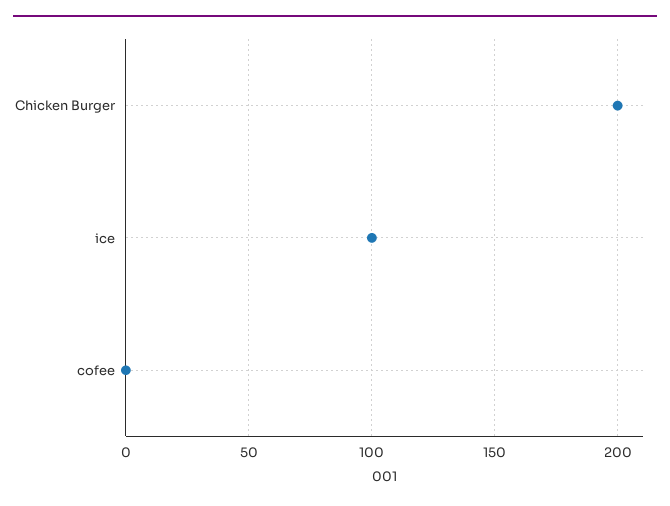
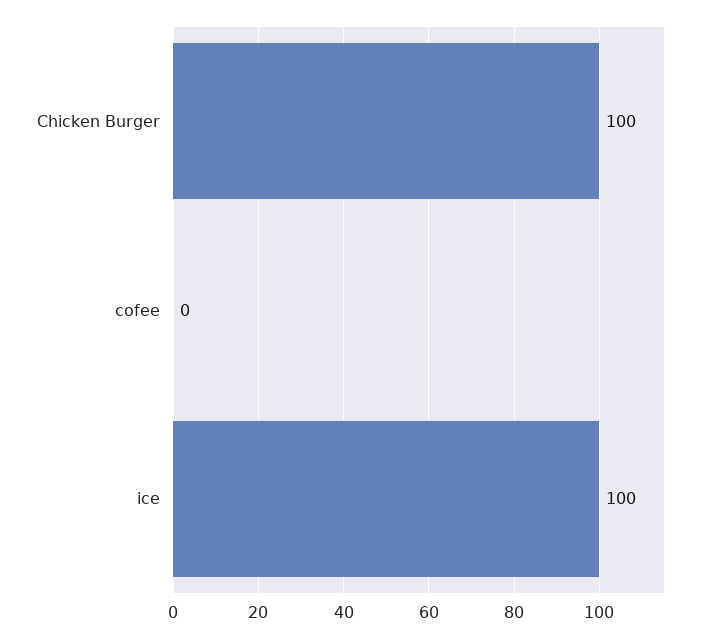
  {
-   "Chicken Burger": 200,
+   "Chicken Burger": 100,
    "ice": 100,
    "cofee": 0
  }

